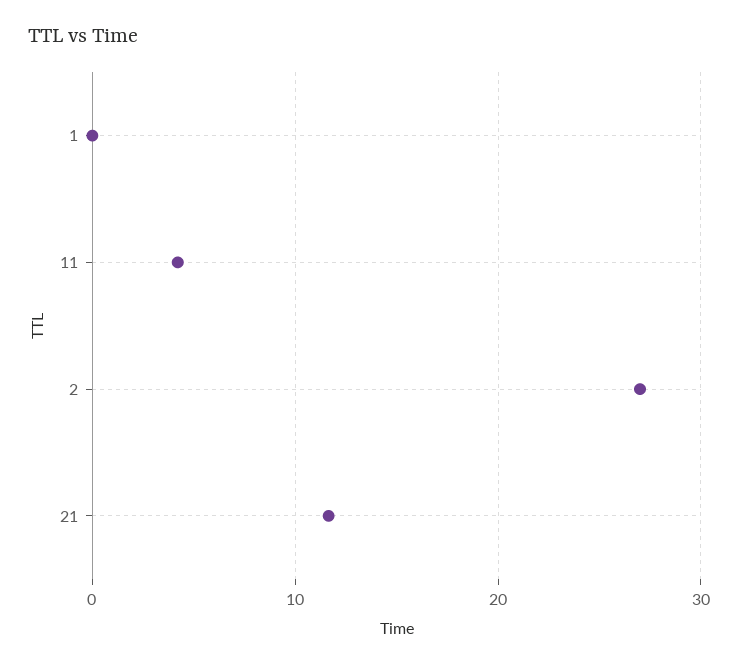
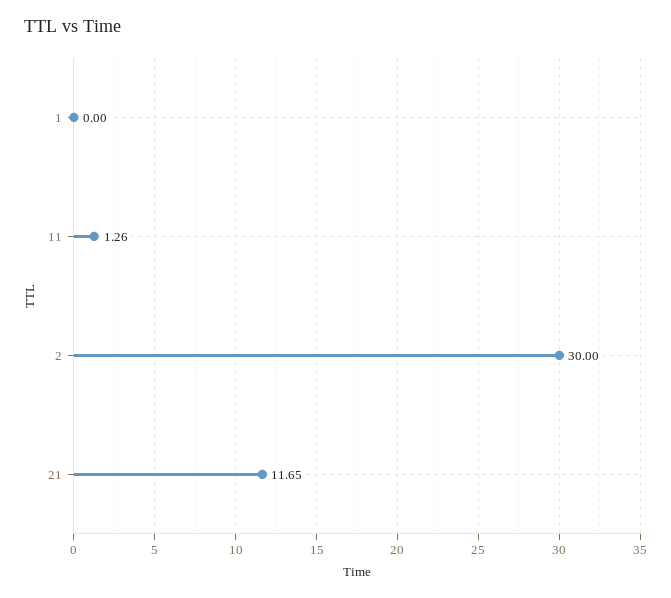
  {
    "1": 0,
-   "11": 4,
+   "11": 1.26,
-   "2": 27,
+   "2": 30,
    "21": 11.65
  }

